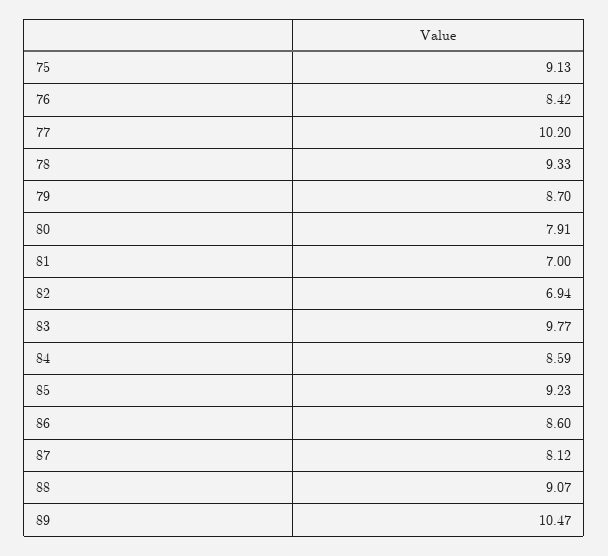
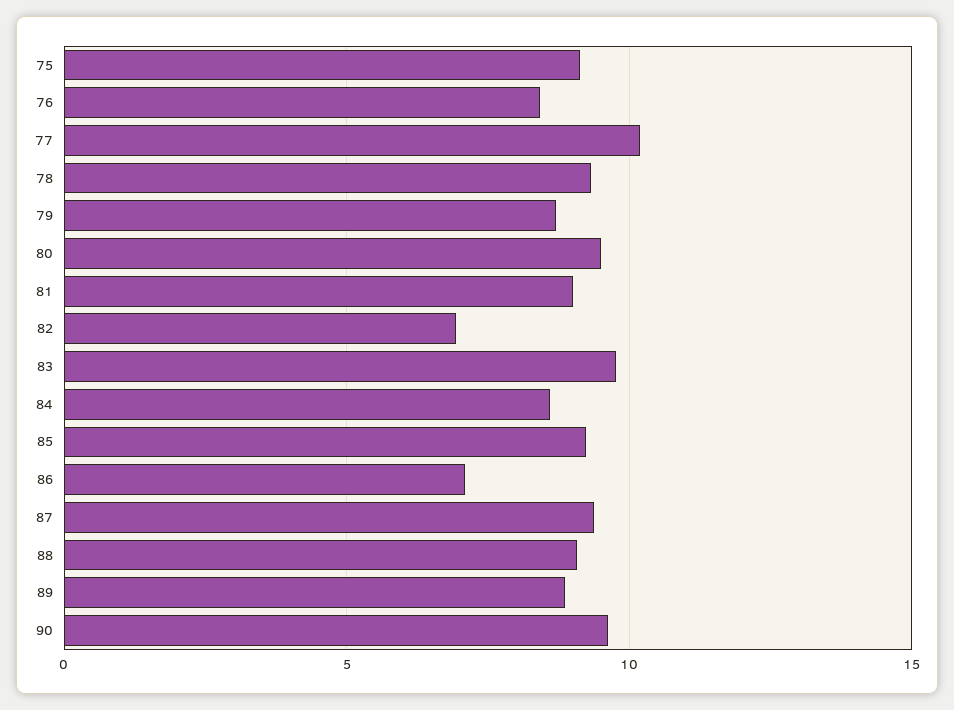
  {
    "75": 9.13,
    "76": 8.42,
    "77": 10.2,
    "78": 9.33,
    "79": 8.7,
-   "80": 7.91,
+   "80": 9.5,
-   "81": 7,
+   "81": 9,
    "82": 6.94,
    "83": 9.77,
    "84": 8.59,
    "85": 9.23,
-   "86": 8.6,
+   "86": 7,
-   "87": 8.12,
+   "87": 9.5,
    "88": 9.07,
-   "89": 10.47
+   "89": 9,
+   "90": 9.5
  }

